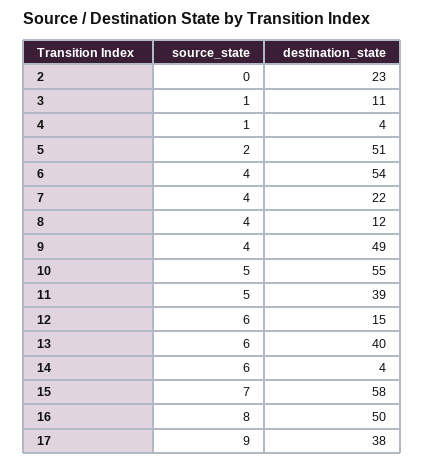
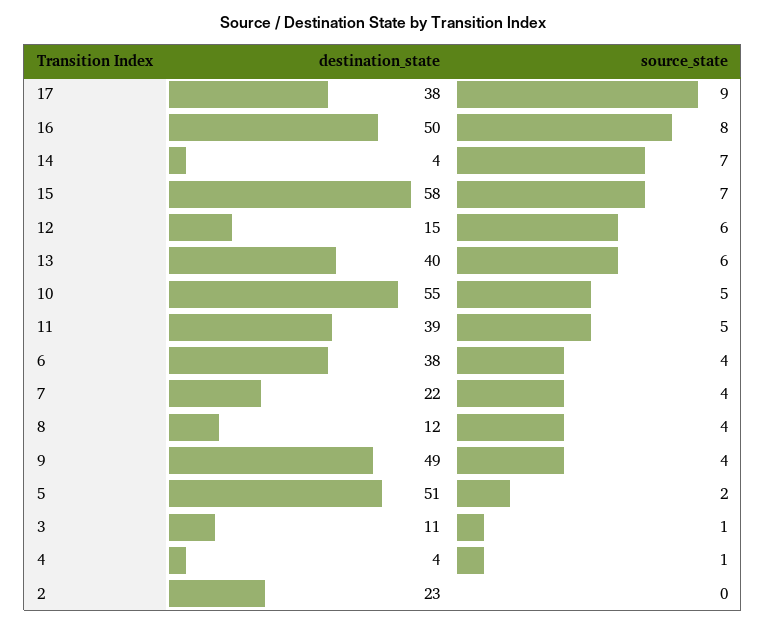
  {
    "source_state": {
      "2": 0,
      "3": 1,
      "4": 1,
      "5": 2,
      "6": 4,
      "7": 4,
      "8": 4,
      "9": 4,
      "10": 5,
      "11": 5,
      "12": 6,
      "13": 6,
-     "14": 6,
+     "14": 7,
      "15": 7,
      "16": 8,
      "17": 9
    },
    "destination_state": {
      "2": 23,
      "3": 11,
      "4": 4,
      "5": 51,
-     "6": 54,
+     "6": 38,
      "7": 22,
      "8": 12,
      "9": 49,
      "10": 55,
      "11": 39,
      "12": 15,
      "13": 40,
      "14": 4,
      "15": 58,
      "16": 50,
      "17": 38
    }
  }

